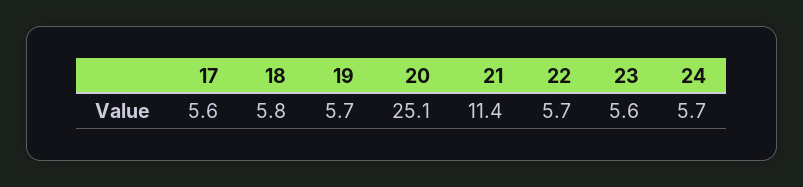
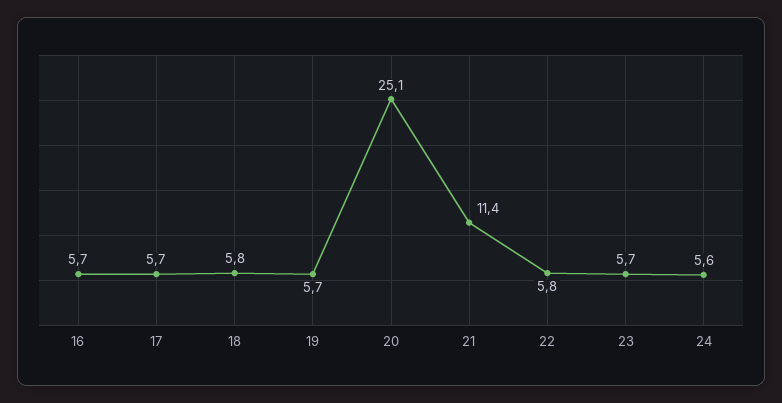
  {
-   "17": 5.6,
+   "17": 5.7,
    "18": 5.8,
    "19": 5.7,
    "20": 25.1,
    "21": 11.4,
-   "22": 5.7,
+   "22": 5.8,
-   "23": 5.6,
+   "23": 5.7,
-   "24": 5.7
+   "24": 5.6,
+   "16": 5.7
  }

